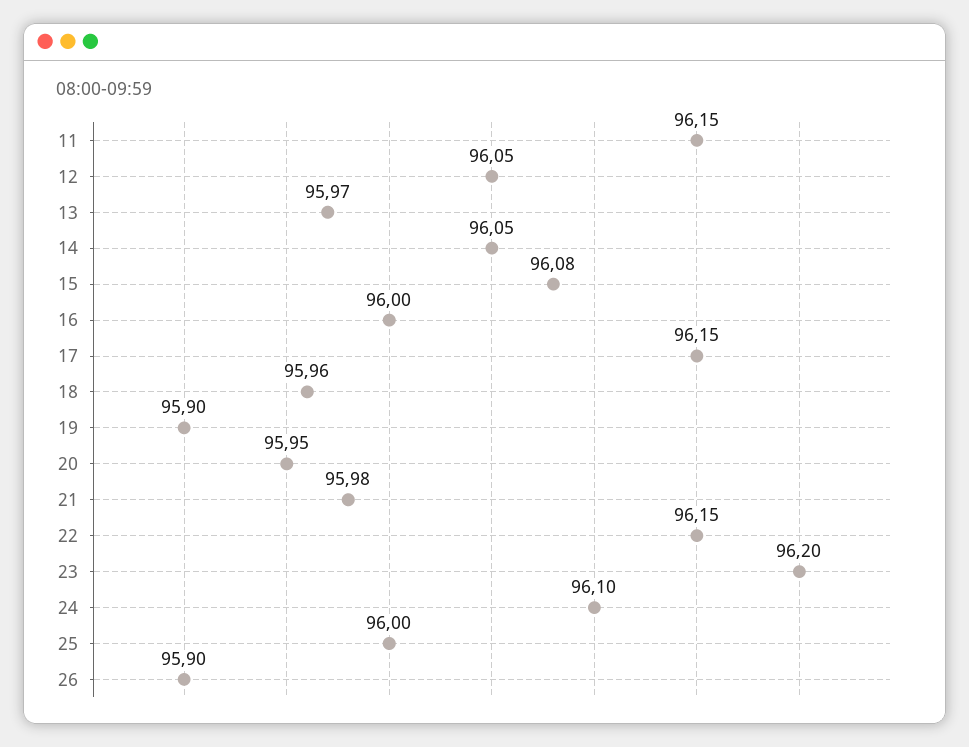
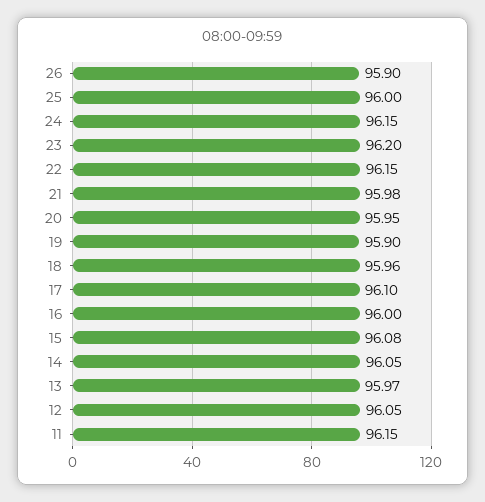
  {
    "11": 96.15,
    "12": 96.05,
    "13": 95.97,
    "14": 96.05,
    "15": 96.08,
    "16": 96,
-   "17": 96.15,
+   "17": 96.1,
    "18": 95.96,
    "19": 95.9,
    "20": 95.95,
    "21": 95.98,
    "22": 96.15,
    "23": 96.2,
-   "24": 96.1,
+   "24": 96.15,
    "25": 96,
    "26": 95.9
  }

